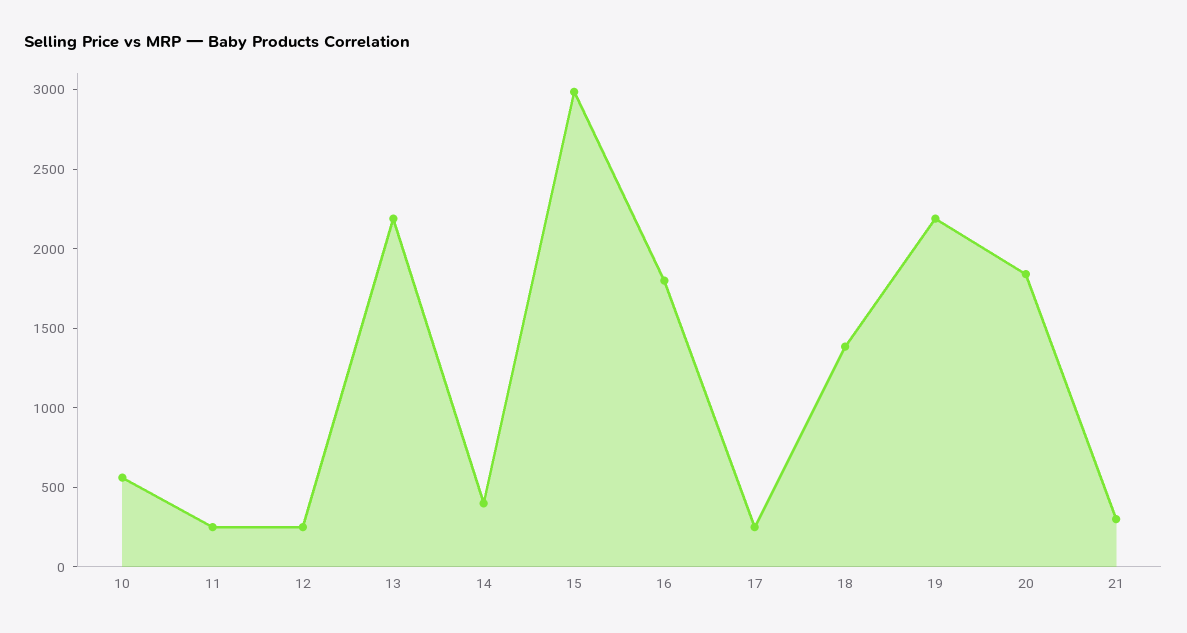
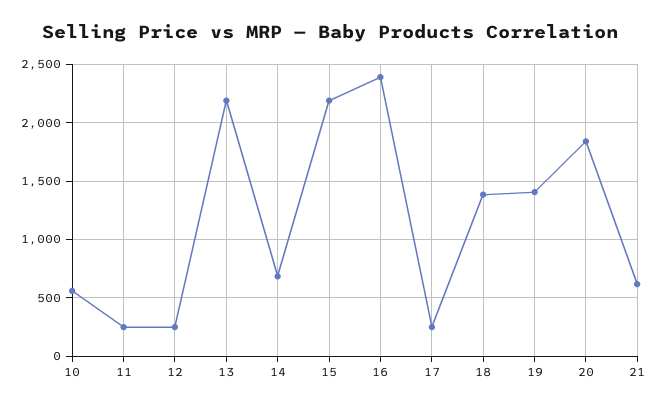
  {
    "10": 600,
    "11": 200,
    "12": 200,
    "13": 2200,
-   "14": 400,
+   "14": 700,
-   "15": 3000,
+   "15": 2200,
-   "16": 1800,
+   "16": 2400,
    "17": 200,
    "18": 1400,
-   "19": 2200,
+   "19": 1400,
    "20": 1800,
-   "21": 300
+   "21": 600
  }

